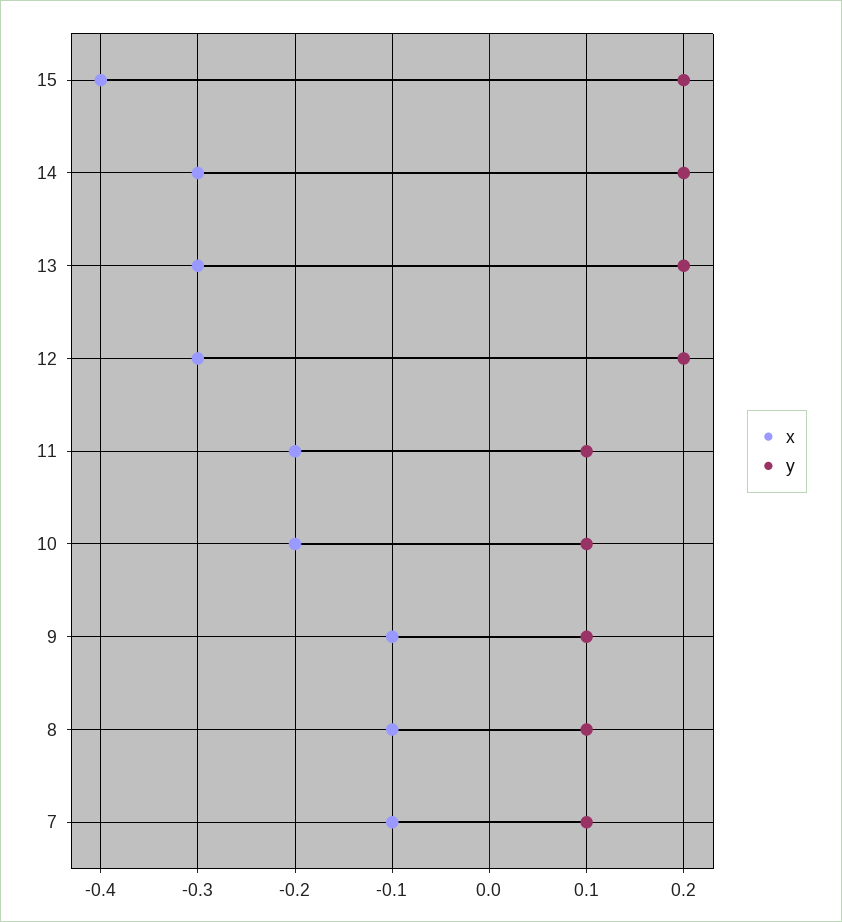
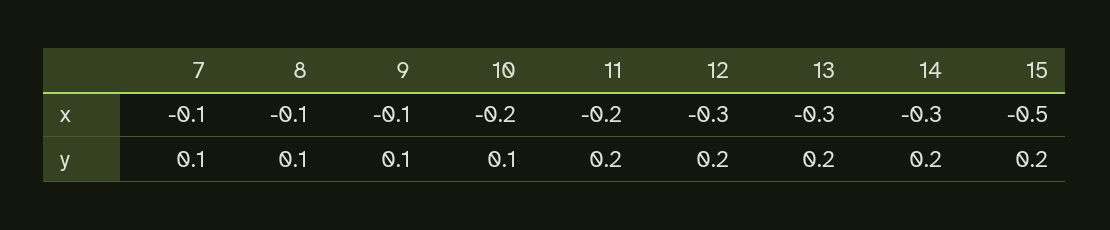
  {
    "x": {
-     "15": -0.4,
+     "15": -0.5,
      "14": -0.3,
      "13": -0.3,
      "12": -0.3,
      "11": -0.2,
      "10": -0.2,
      "9": -0.1,
      "8": -0.1,
      "7": -0.1
    },
    "y": {
      "15": 0.2,
      "14": 0.2,
      "13": 0.2,
      "12": 0.2,
-     "11": 0.1,
+     "11": 0.2,
      "10": 0.1,
      "9": 0.1,
      "8": 0.1,
      "7": 0.1
    }
  }

